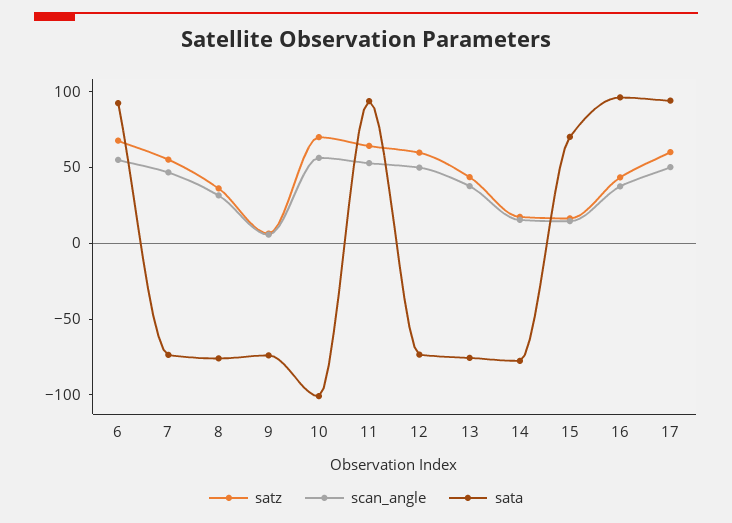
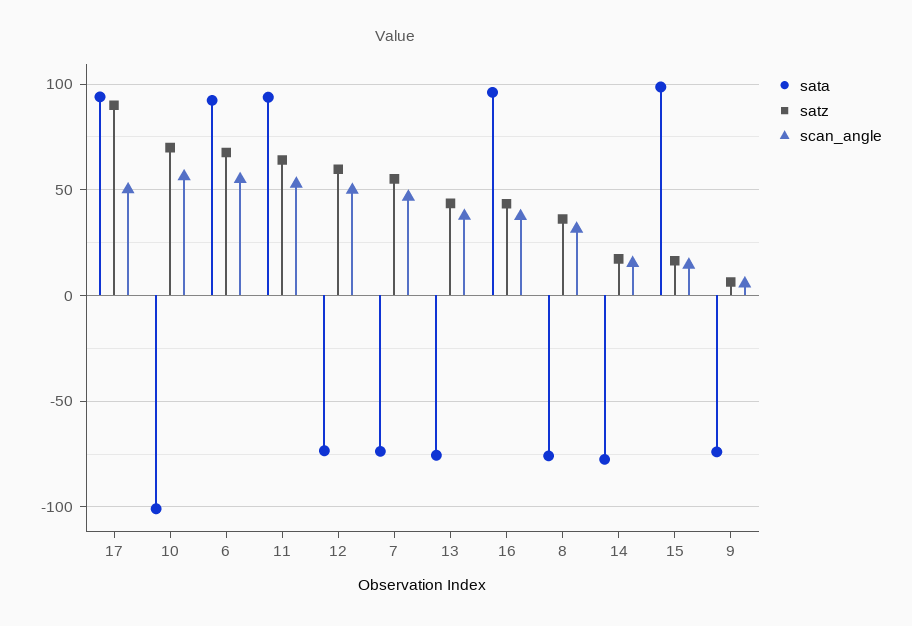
  {
    "satz": {
      "6": 70,
      "7": 55,
      "8": 35,
      "9": 5,
      "10": 70,
      "11": 65,
      "12": 60,
      "13": 45,
      "14": 15,
      "15": 15,
      "16": 45,
-     "17": 60
+     "17": 90
    },
    "scan_angle": {
      "6": 55,
      "7": 45,
      "8": 30,
      "9": 5,
      "10": 55,
      "11": 55,
      "12": 50,
      "13": 40,
      "14": 15,
      "15": 15,
      "16": 35,
      "17": 50
    },
    "sata": {
      "6": 90,
      "7": -75,
      "8": -75,
      "9": -75,
      "10": -100,
      "11": 95,
      "12": -75,
      "13": -75,
      "14": -80,
-     "15": 70,
+     "15": 100,
      "16": 95,
      "17": 95
    }
  }

